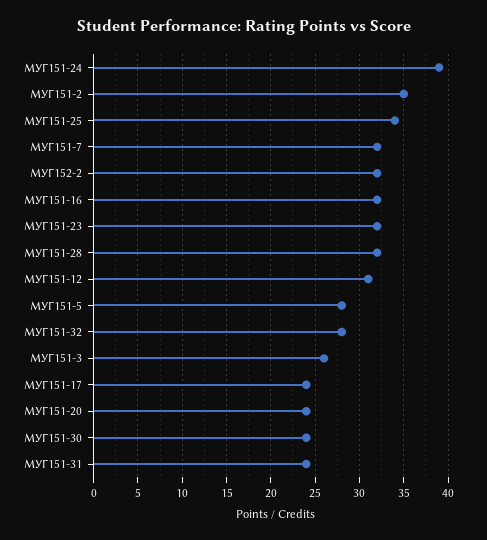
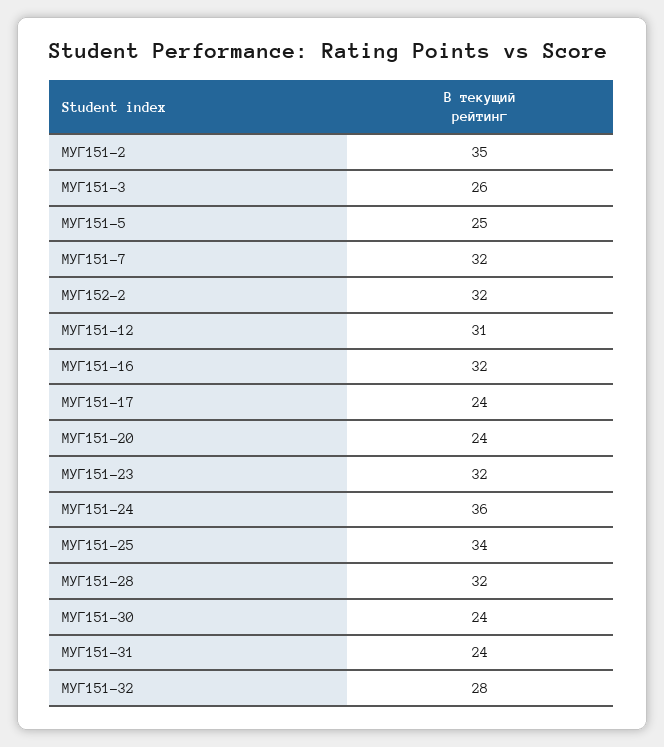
  {
-   "МУГ151-24": 39,
+   "МУГ151-24": 36,
    "МУГ151-2": 35,
    "МУГ151-25": 34,
    "МУГ151-7": 32,
    "МУГ152-2": 32,
    "МУГ151-16": 32,
    "МУГ151-23": 32,
    "МУГ151-28": 32,
    "МУГ151-12": 31,
-   "МУГ151-5": 28,
+   "МУГ151-5": 25,
    "МУГ151-32": 28,
    "МУГ151-3": 26,
    "МУГ151-17": 24,
    "МУГ151-20": 24,
    "МУГ151-30": 24,
    "МУГ151-31": 24
  }

